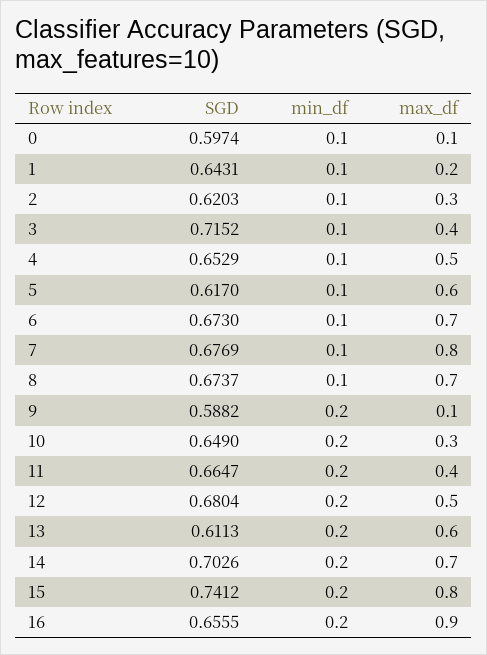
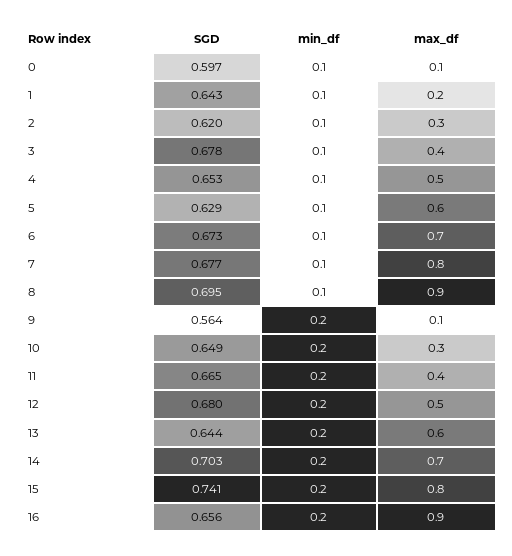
  {
    "SGD": {
      "0": 0.5974,
      "1": 0.6431,
      "2": 0.6203,
-     "3": 0.7152,
+     "3": 0.678,
      "4": 0.6529,
-     "5": 0.617,
+     "5": 0.629,
      "6": 0.673,
      "7": 0.6769,
-     "8": 0.6737,
+     "8": 0.695,
-     "9": 0.5882,
+     "9": 0.564,
      "10": 0.649,
      "11": 0.6647,
      "12": 0.6804,
-     "13": 0.6113,
+     "13": 0.644,
      "14": 0.7026,
      "15": 0.7412,
      "16": 0.6555
    },
    "min_df": {
      "0": 0.1,
      "1": 0.1,
      "2": 0.1,
      "3": 0.1,
      "4": 0.1,
      "5": 0.1,
      "6": 0.1,
      "7": 0.1,
      "8": 0.1,
      "9": 0.2,
      "10": 0.2,
      "11": 0.2,
      "12": 0.2,
      "13": 0.2,
      "14": 0.2,
      "15": 0.2,
      "16": 0.2
    },
    "max_df": {
      "0": 0.1,
      "1": 0.2,
      "2": 0.3,
      "3": 0.4,
      "4": 0.5,
      "5": 0.6,
      "6": 0.7,
      "7": 0.8,
-     "8": 0.7,
+     "8": 0.9,
      "9": 0.1,
      "10": 0.3,
      "11": 0.4,
      "12": 0.5,
      "13": 0.6,
      "14": 0.7,
      "15": 0.8,
      "16": 0.9
    }
  }

